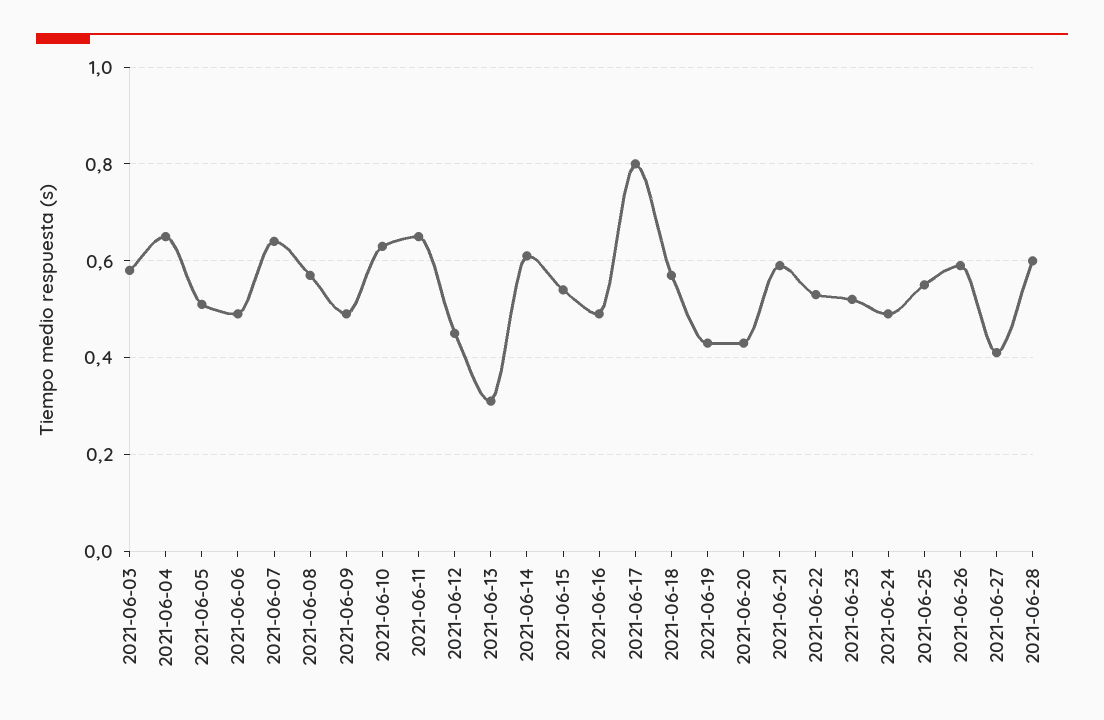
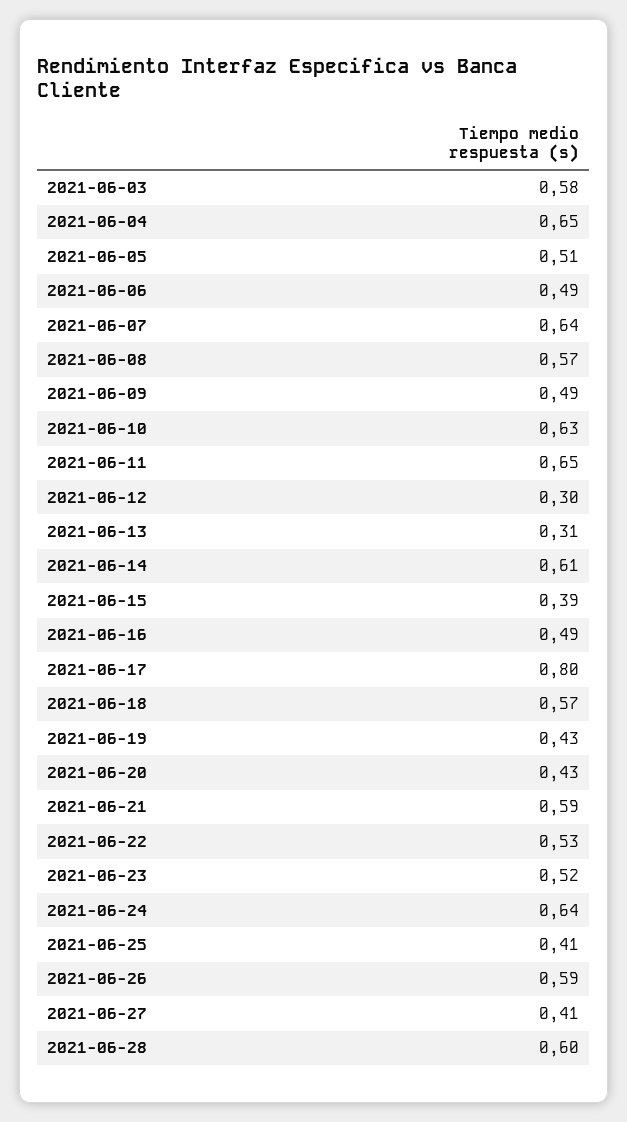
  {
    "2021-06-03": 0.58,
    "2021-06-04": 0.65,
    "2021-06-05": 0.51,
    "2021-06-06": 0.49,
    "2021-06-07": 0.64,
    "2021-06-08": 0.57,
    "2021-06-09": 0.49,
    "2021-06-10": 0.63,
    "2021-06-11": 0.65,
-   "2021-06-12": 0.45,
+   "2021-06-12": 0.3,
    "2021-06-13": 0.31,
    "2021-06-14": 0.61,
-   "2021-06-15": 0.55,
+   "2021-06-15": 0.39,
    "2021-06-16": 0.49,
    "2021-06-17": 0.8,
    "2021-06-18": 0.57,
    "2021-06-19": 0.43,
    "2021-06-20": 0.43,
    "2021-06-21": 0.59,
    "2021-06-22": 0.53,
    "2021-06-23": 0.52,
-   "2021-06-24": 0.5,
+   "2021-06-24": 0.64,
-   "2021-06-25": 0.55,
+   "2021-06-25": 0.41,
    "2021-06-26": 0.59,
    "2021-06-27": 0.41,
    "2021-06-28": 0.6
  }

